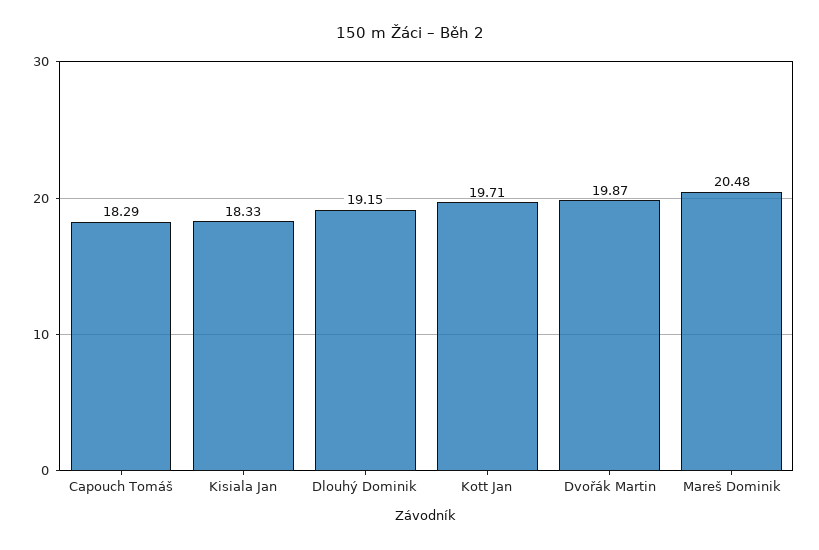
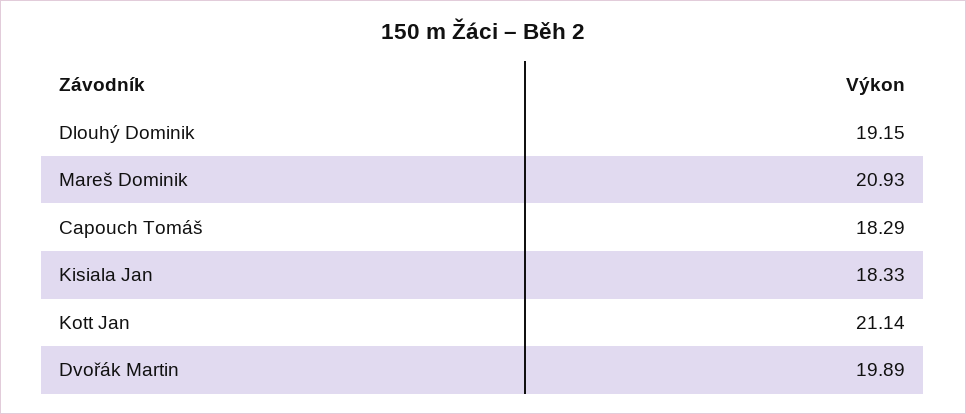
  {
    "Capouch Tomáš": 18.29,
    "Kisiala Jan": 18.33,
    "Dlouhý Dominik": 19.15,
-   "Kott Jan": 19.71,
+   "Kott Jan": 21.14,
-   "Dvořák Martin": 19.87,
+   "Dvořák Martin": 19.89,
-   "Mareš Dominik": 20.48
+   "Mareš Dominik": 20.93
  }

